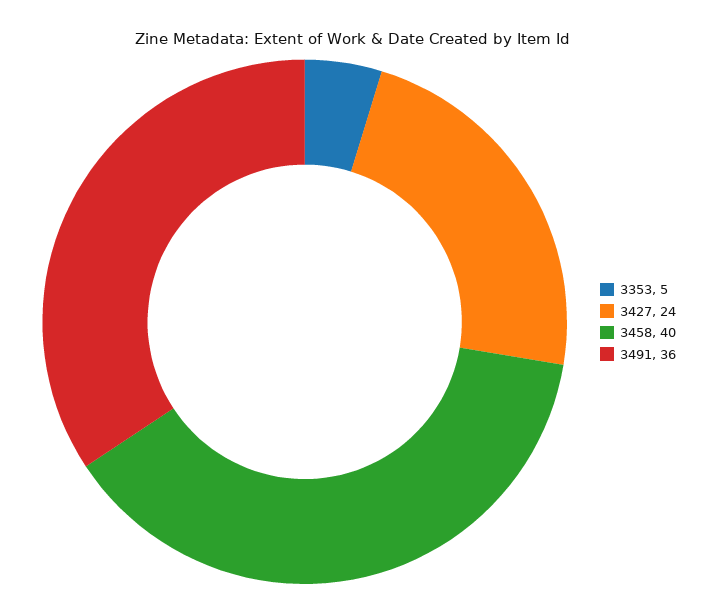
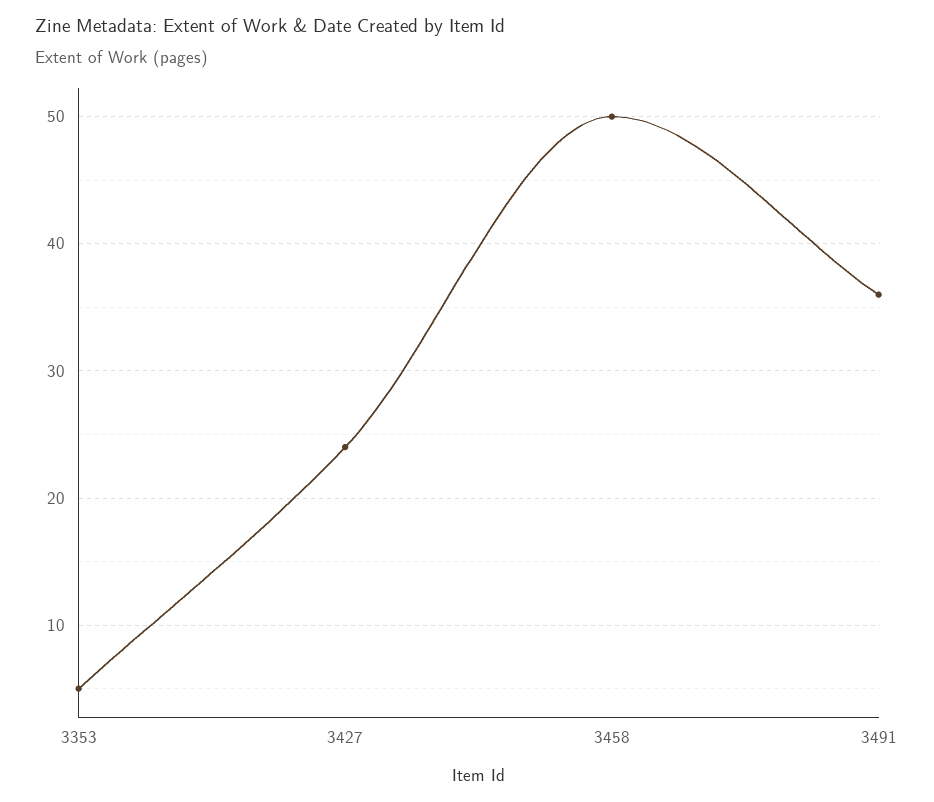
  {
    "3353": 5,
    "3427": 24,
-   "3458": 40,
+   "3458": 50,
    "3491": 36
  }

